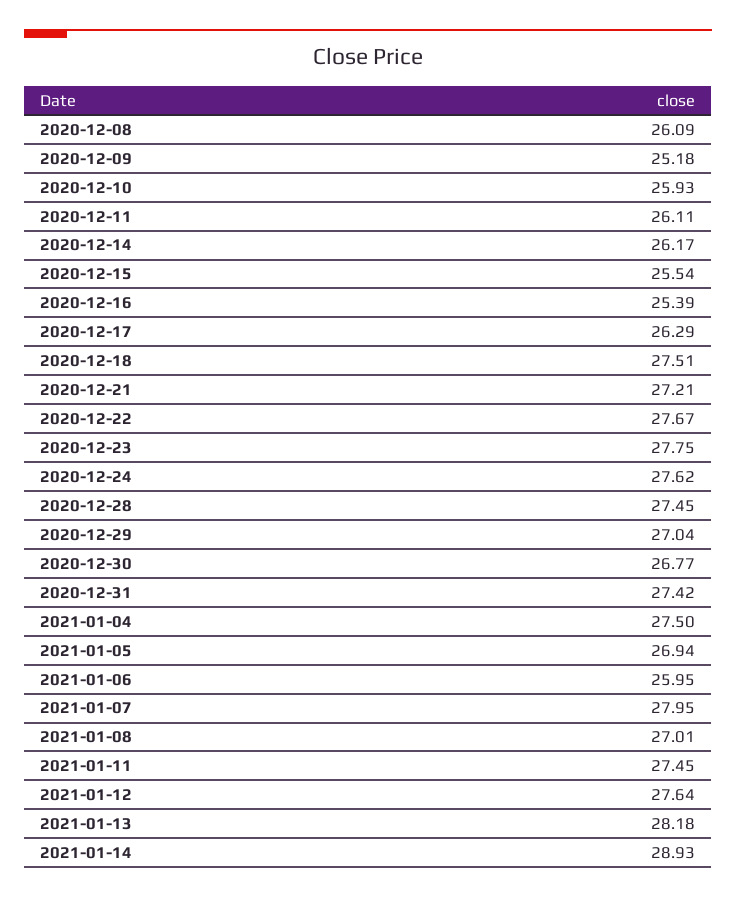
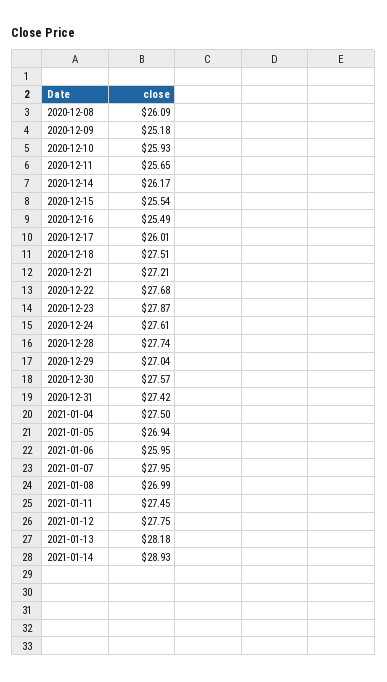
  {
    "2020-12-08": 26.09,
    "2020-12-09": 25.18,
    "2020-12-10": 25.93,
-   "2020-12-11": 26.11,
+   "2020-12-11": 25.65,
    "2020-12-14": 26.17,
    "2020-12-15": 25.54,
-   "2020-12-16": 25.39,
+   "2020-12-16": 25.49,
-   "2020-12-17": 26.29,
+   "2020-12-17": 26.01,
    "2020-12-18": 27.51,
    "2020-12-21": 27.21,
-   "2020-12-22": 27.67,
+   "2020-12-22": 27.68,
-   "2020-12-23": 27.75,
+   "2020-12-23": 27.87,
-   "2020-12-24": 27.62,
+   "2020-12-24": 27.61,
-   "2020-12-28": 27.45,
+   "2020-12-28": 27.74,
    "2020-12-29": 27.04,
-   "2020-12-30": 26.77,
+   "2020-12-30": 27.57,
    "2020-12-31": 27.42,
    "2021-01-04": 27.5,
    "2021-01-05": 26.94,
    "2021-01-06": 25.95,
    "2021-01-07": 27.95,
-   "2021-01-08": 27.01,
+   "2021-01-08": 26.99,
    "2021-01-11": 27.45,
-   "2021-01-12": 27.64,
+   "2021-01-12": 27.75,
    "2021-01-13": 28.18,
    "2021-01-14": 28.93
  }

